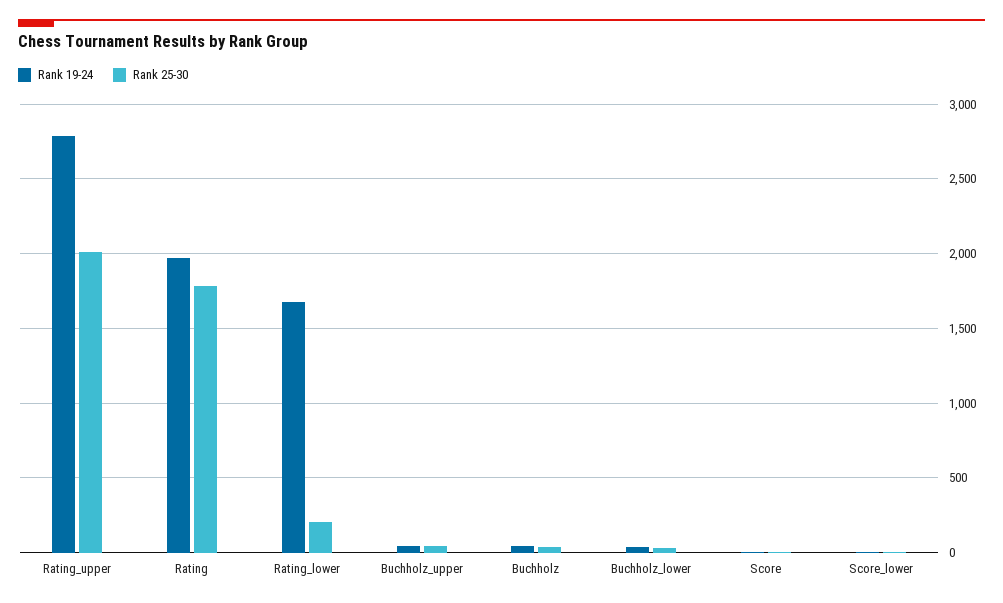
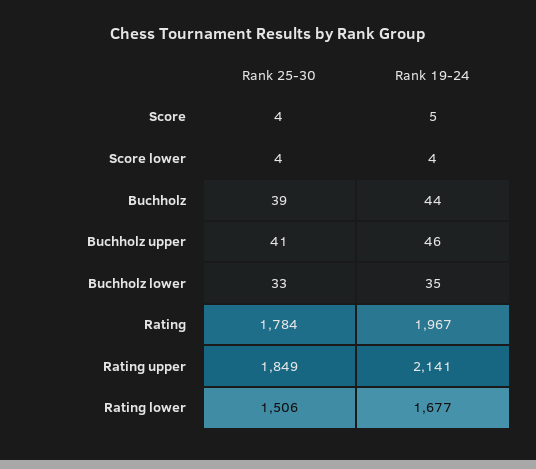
  {
    "Rank 19-24": {
-     "Rating_upper": 2800,
+     "Rating_upper": 2141,
      "Rating": 1967,
      "Rating_lower": 1677,
      "Buchholz_upper": 46,
      "Buchholz": 44,
      "Buchholz_lower": 35,
      "Score": 5,
      "Score_lower": 4
    },
    "Rank 25-30": {
-     "Rating_upper": 2000,
+     "Rating_upper": 1849,
      "Rating": 1784,
-     "Rating_lower": 200,
+     "Rating_lower": 1506,
      "Buchholz_upper": 41,
      "Buchholz": 39,
      "Buchholz_lower": 33,
      "Score": 4,
      "Score_lower": 4
    }
  }

